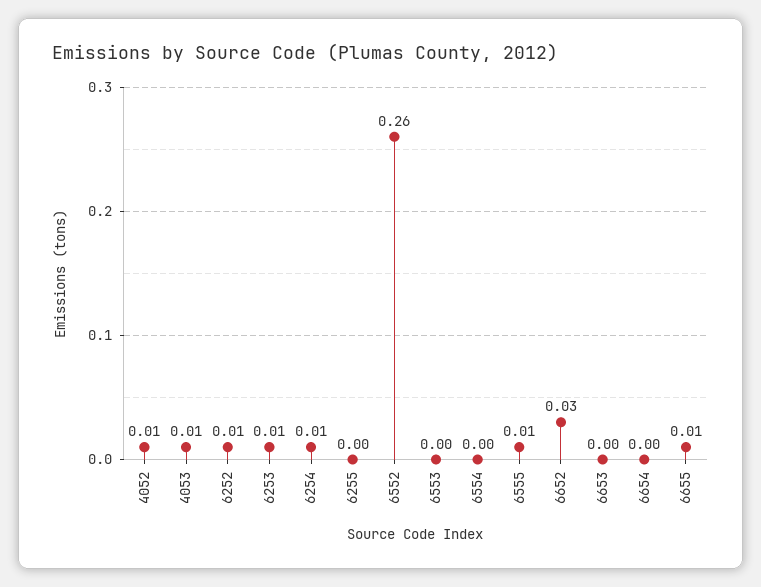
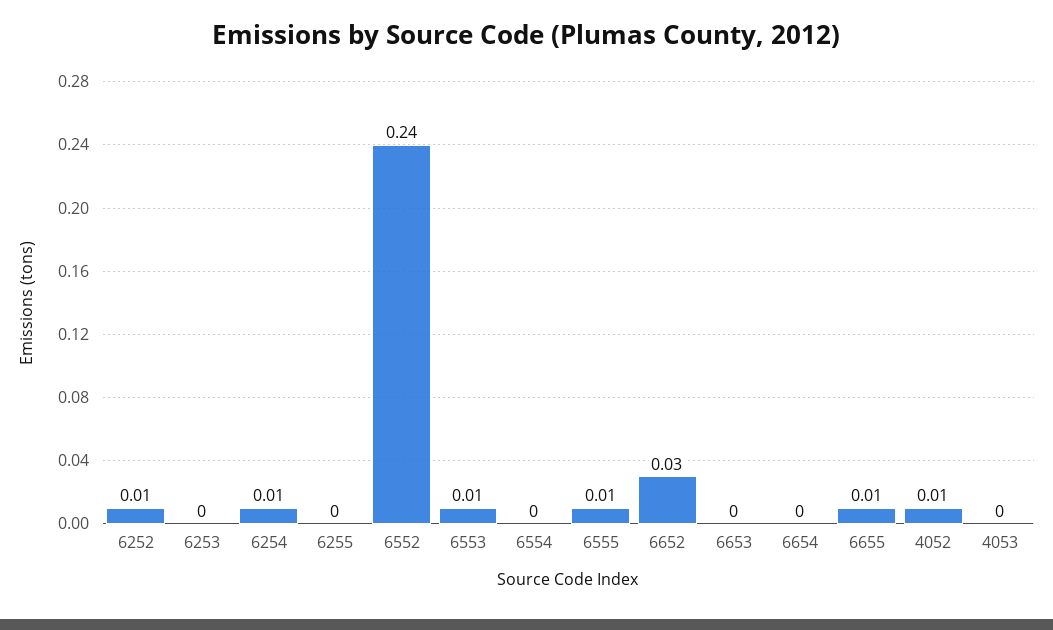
  {
    "4052": 0.01,
-   "4053": 0.01,
+   "4053": 0,
    "6252": 0.01,
-   "6253": 0.01,
+   "6253": 0,
    "6254": 0.01,
    "6255": 0,
-   "6552": 0.26,
+   "6552": 0.24,
-   "6553": 0,
+   "6553": 0.01,
    "6554": 0,
    "6555": 0.01,
    "6652": 0.03,
    "6653": 0,
    "6654": 0,
    "6655": 0.01
  }

